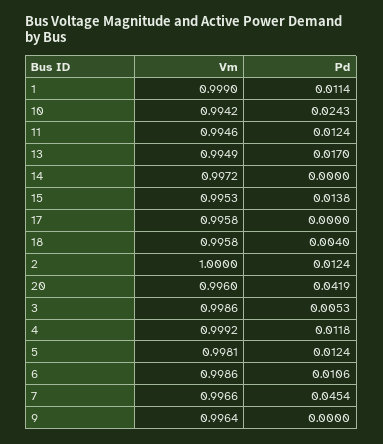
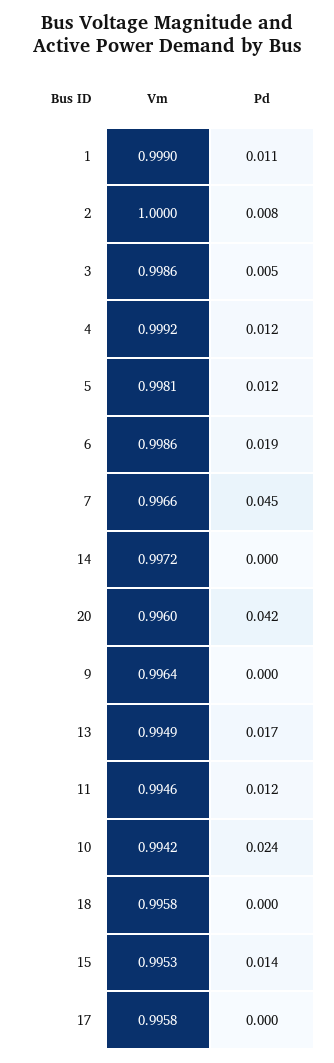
  {
    "Vm": {
      "1": 0.999,
      "10": 0.9942,
      "11": 0.9946,
      "13": 0.9949,
      "14": 0.9972,
      "15": 0.9953,
      "17": 0.9958,
      "18": 0.9958,
      "2": 1,
      "20": 0.996,
      "3": 0.9986,
      "4": 0.9992,
      "5": 0.9981,
      "6": 0.9986,
      "7": 0.9966,
      "9": 0.9964
    },
    "Pd": {
      "1": 0.0114,
      "10": 0.0243,
      "11": 0.0124,
      "13": 0.017,
      "14": 0,
      "15": 0.0138,
      "17": 0,
-     "18": 0.004,
+     "18": 0,
-     "2": 0.0124,
+     "2": 0.008,
      "20": 0.0419,
      "3": 0.0053,
      "4": 0.0118,
      "5": 0.0124,
-     "6": 0.0106,
+     "6": 0.019,
      "7": 0.0454,
      "9": 0
    }
  }

